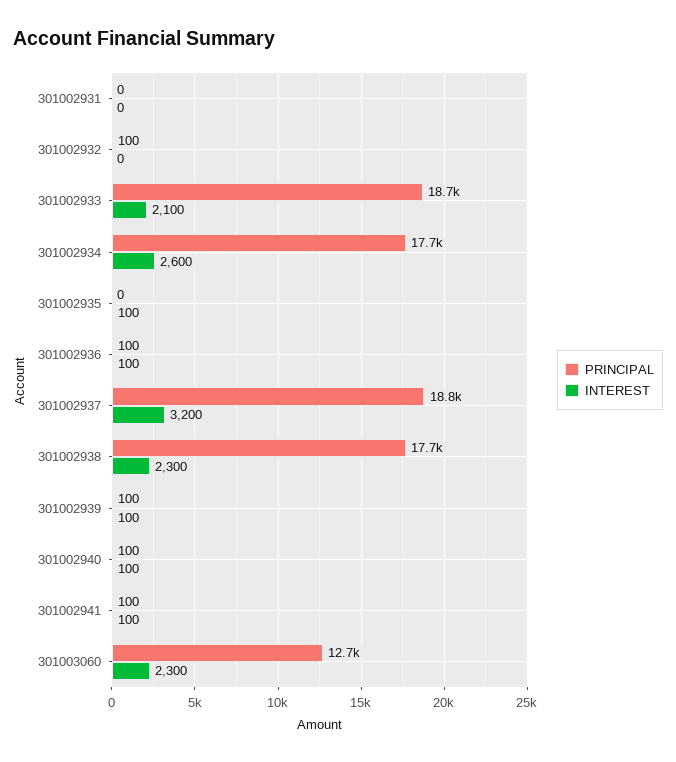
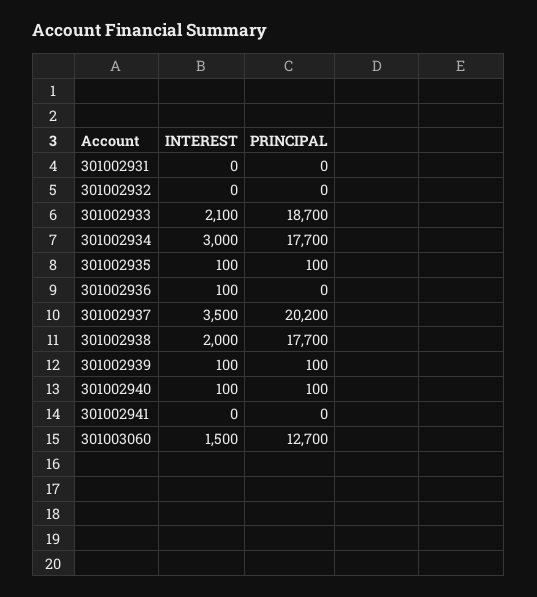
  {
    "PRINCIPAL": {
      "301002931": 0,
-     "301002932": 100,
+     "301002932": 0,
      "301002933": 18700,
      "301002934": 17700,
-     "301002935": 0,
+     "301002935": 100,
-     "301002936": 100,
+     "301002936": 0,
-     "301002937": 18800,
+     "301002937": 20200,
      "301002938": 17700,
      "301002939": 100,
      "301002940": 100,
-     "301002941": 100,
+     "301002941": 0,
      "301003060": 12700
    },
    "INTEREST": {
      "301002931": 0,
      "301002932": 0,
      "301002933": 2100,
-     "301002934": 2600,
+     "301002934": 3000,
      "301002935": 100,
      "301002936": 100,
-     "301002937": 3200,
+     "301002937": 3500,
-     "301002938": 2300,
+     "301002938": 2000,
      "301002939": 100,
      "301002940": 100,
-     "301002941": 100,
+     "301002941": 0,
-     "301003060": 2300
+     "301003060": 1500
    }
  }

